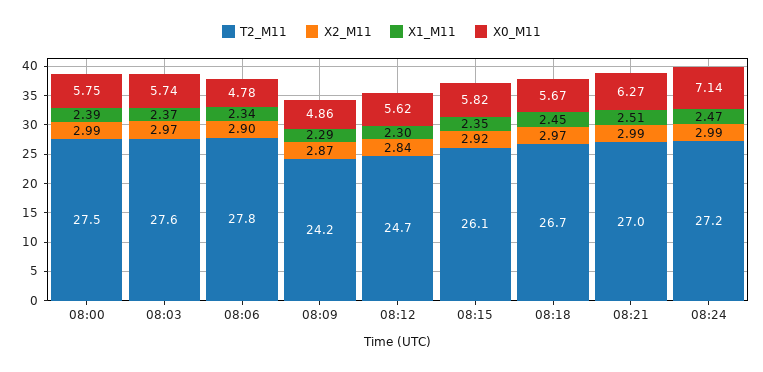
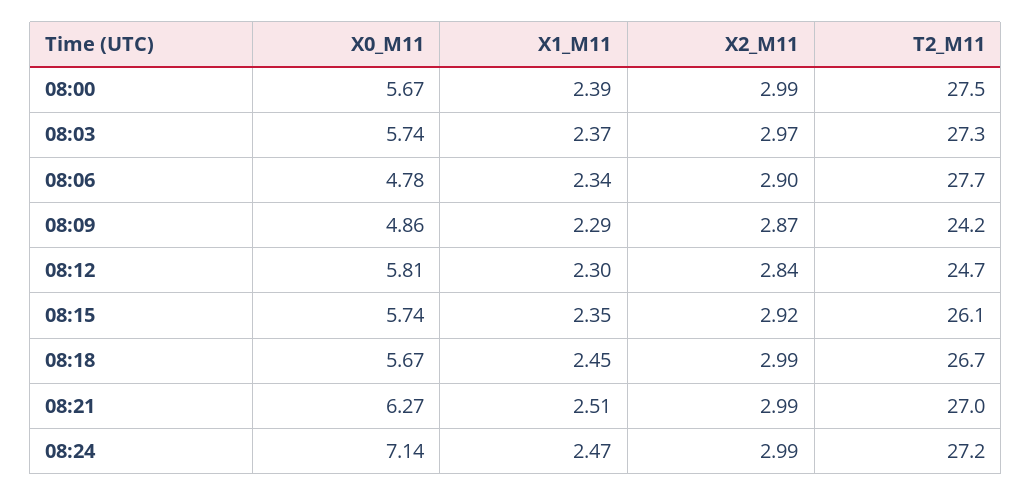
  {
    "T2_M11": {
      "08:00": 27.5,
-     "08:03": 27.6,
+     "08:03": 27.3,
-     "08:06": 27.8,
+     "08:06": 27.7,
      "08:09": 24.2,
      "08:12": 24.7,
      "08:15": 26.1,
      "08:18": 26.7,
      "08:21": 27,
      "08:24": 27.2
    },
    "X2_M11": {
      "08:00": 2.99,
      "08:03": 2.97,
      "08:06": 2.9,
      "08:09": 2.87,
      "08:12": 2.84,
      "08:15": 2.92,
-     "08:18": 2.97,
+     "08:18": 2.99,
      "08:21": 2.99,
      "08:24": 2.99
    },
    "X1_M11": {
      "08:00": 2.39,
      "08:03": 2.37,
      "08:06": 2.34,
      "08:09": 2.29,
      "08:12": 2.3,
      "08:15": 2.35,
      "08:18": 2.45,
      "08:21": 2.51,
      "08:24": 2.47
    },
    "X0_M11": {
-     "08:00": 5.75,
+     "08:00": 5.67,
      "08:03": 5.74,
      "08:06": 4.78,
      "08:09": 4.86,
-     "08:12": 5.62,
+     "08:12": 5.81,
-     "08:15": 5.82,
+     "08:15": 5.74,
      "08:18": 5.67,
      "08:21": 6.27,
      "08:24": 7.14
    }
  }

